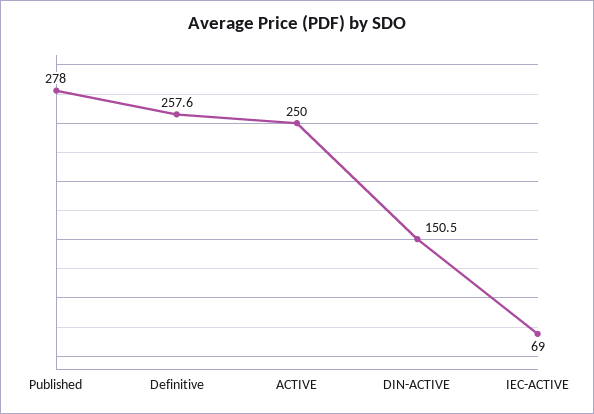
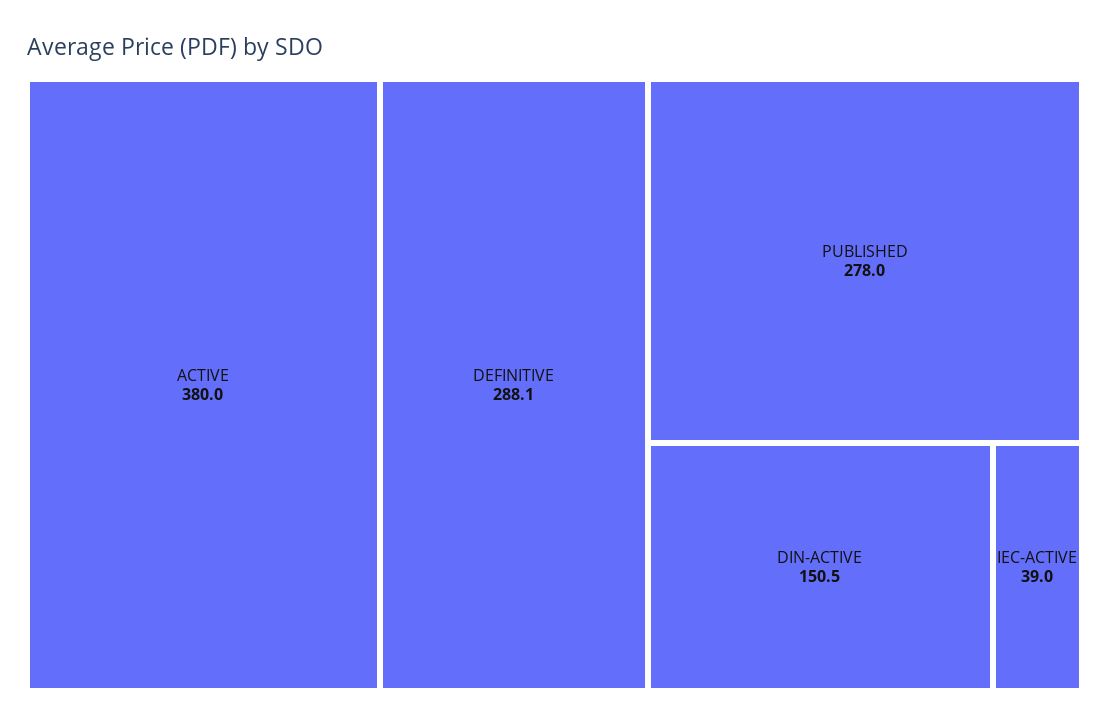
  {
    "Published": 278,
-   "Definitive": 257.6,
+   "Definitive": 288.1,
-   "ACTIVE": 250,
+   "ACTIVE": 380,
    "DIN-ACTIVE": 150.5,
-   "IEC-ACTIVE": 69
+   "IEC-ACTIVE": 39
  }

